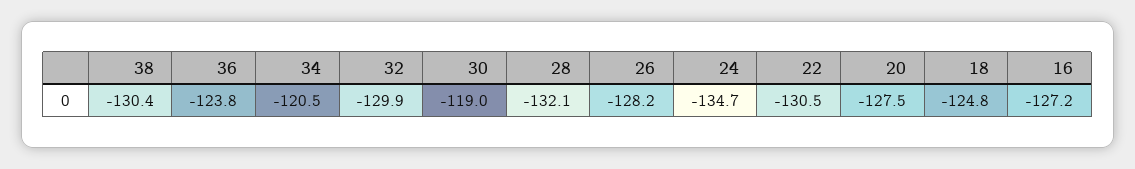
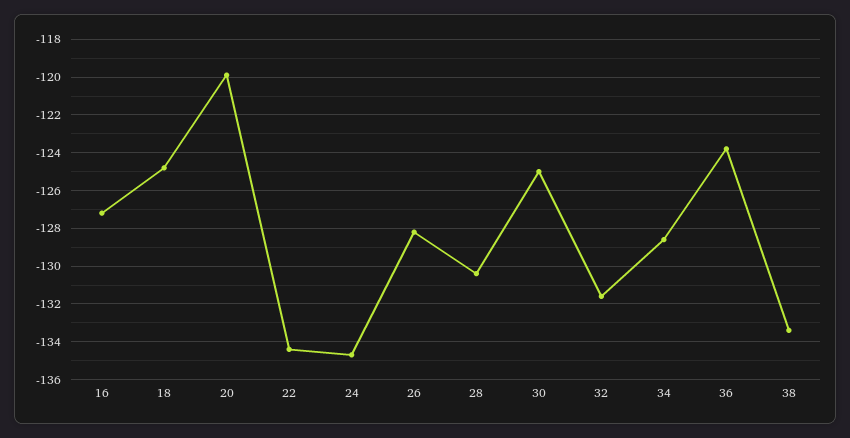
  {
-   "38": -130.4,
+   "38": -133.5,
    "36": -123.8,
-   "34": -120.5,
+   "34": -128.5,
-   "32": -129.9,
+   "32": -131.5,
-   "30": -119,
+   "30": -125,
-   "28": -132.1,
+   "28": -130.5,
    "26": -128.2,
    "24": -134.7,
-   "22": -130.5,
+   "22": -134.5,
-   "20": -127.5,
+   "20": -120,
    "18": -124.8,
    "16": -127.2
  }

